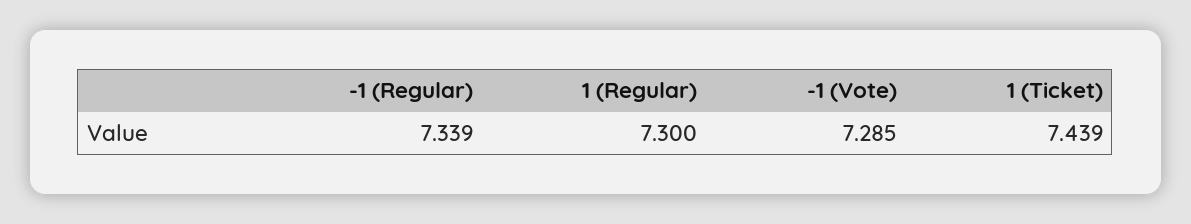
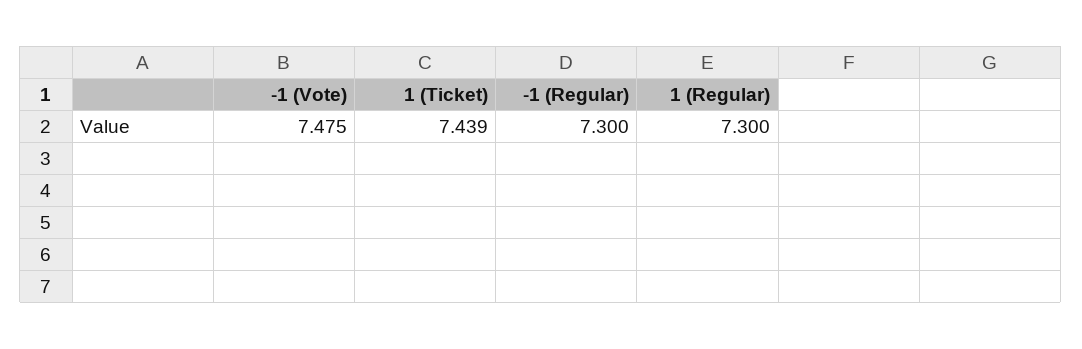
  {
-   "-1 (Regular)": 7.339,
+   "-1 (Regular)": 7.3,
    "1 (Regular)": 7.3,
-   "-1 (Vote)": 7.285,
+   "-1 (Vote)": 7.475,
    "1 (Ticket)": 7.439
  }

